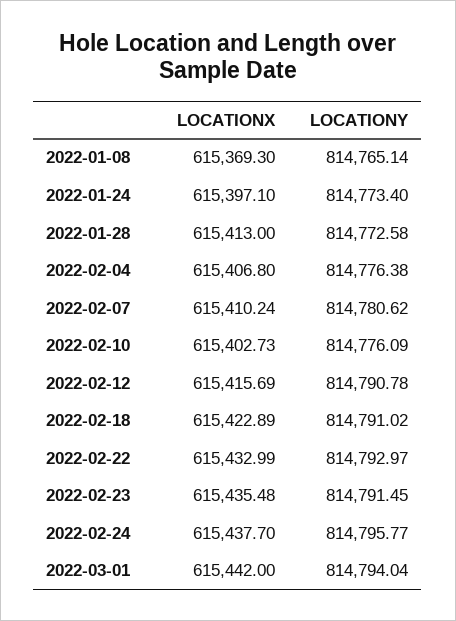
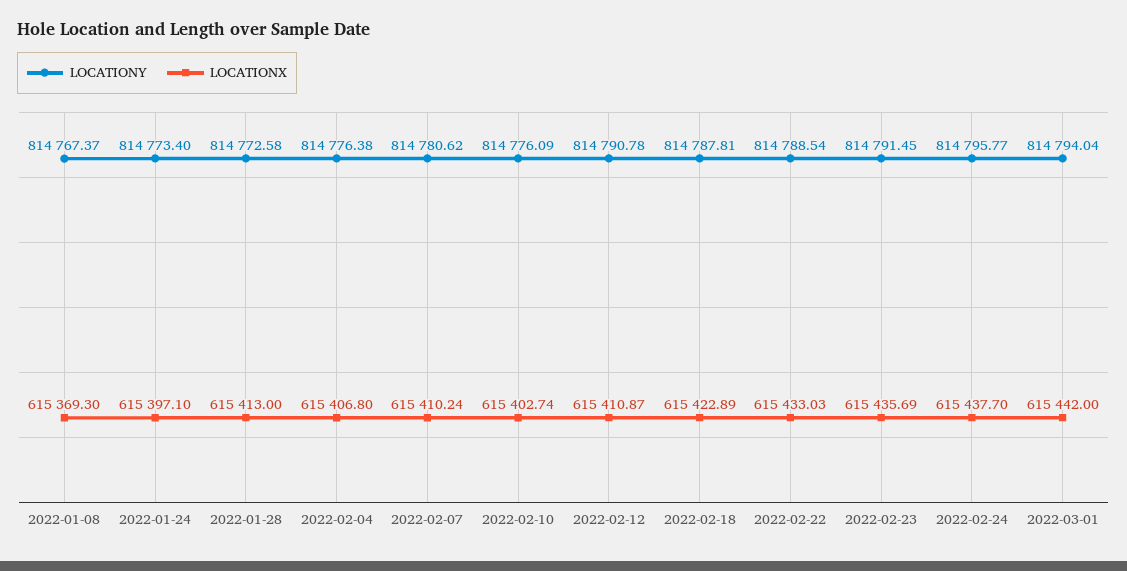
  {
    "LOCATIONX": {
      "2022-01-08": 615369.3,
      "2022-01-24": 615397.1,
      "2022-01-28": 615413,
      "2022-02-04": 615406.8,
      "2022-02-07": 615410.24,
-     "2022-02-10": 615402.73,
+     "2022-02-10": 615402.74,
-     "2022-02-12": 615415.69,
+     "2022-02-12": 615410.87,
      "2022-02-18": 615422.89,
-     "2022-02-22": 615432.99,
+     "2022-02-22": 615433.03,
-     "2022-02-23": 615435.48,
+     "2022-02-23": 615435.69,
      "2022-02-24": 615437.7,
      "2022-03-01": 615442
    },
    "LOCATIONY": {
-     "2022-01-08": 814765.14,
+     "2022-01-08": 814767.37,
      "2022-01-24": 814773.4,
      "2022-01-28": 814772.58,
      "2022-02-04": 814776.38,
      "2022-02-07": 814780.62,
      "2022-02-10": 814776.09,
      "2022-02-12": 814790.78,
-     "2022-02-18": 814791.02,
+     "2022-02-18": 814787.81,
-     "2022-02-22": 814792.97,
+     "2022-02-22": 814788.54,
      "2022-02-23": 814791.45,
      "2022-02-24": 814795.77,
      "2022-03-01": 814794.04
    }
  }

